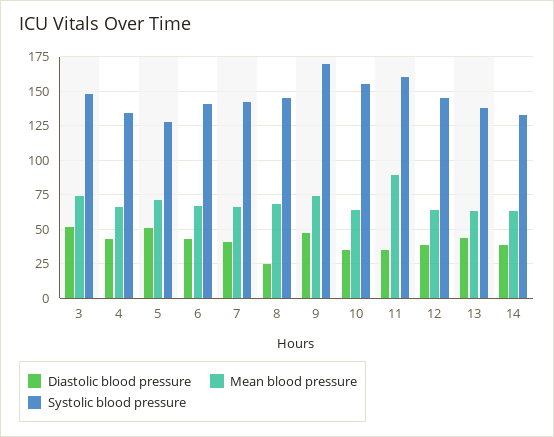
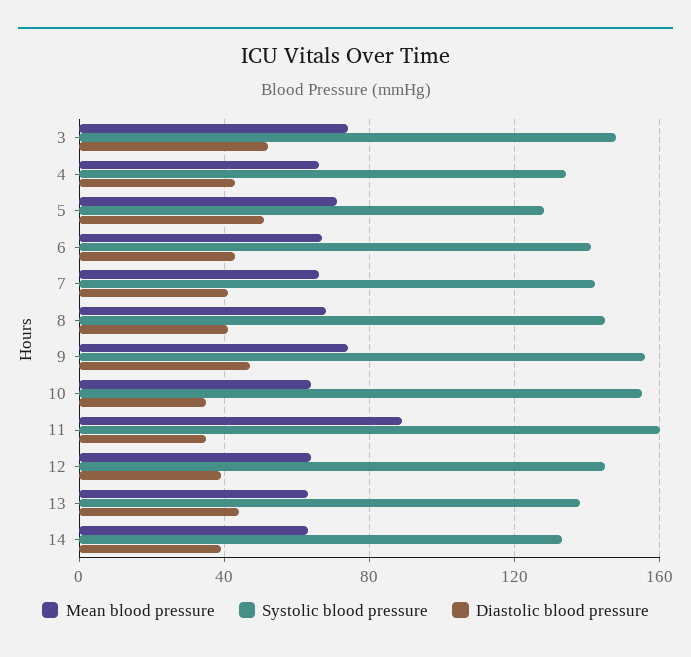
  {
    "Diastolic blood pressure": {
      "3": 50,
      "4": 45,
      "5": 50,
      "6": 45,
      "7": 40,
-     "8": 25,
+     "8": 40,
      "9": 45,
      "10": 35,
      "11": 35,
      "12": 40,
      "13": 45,
      "14": 40
    },
    "Mean blood pressure": {
      "3": 75,
      "4": 65,
      "5": 70,
      "6": 65,
      "7": 65,
      "8": 70,
      "9": 75,
      "10": 65,
      "11": 90,
      "12": 65,
      "13": 65,
      "14": 65
    },
    "Systolic blood pressure": {
      "3": 150,
      "4": 135,
      "5": 130,
      "6": 140,
      "7": 140,
      "8": 145,
-     "9": 170,
+     "9": 155,
      "10": 155,
      "11": 160,
      "12": 145,
      "13": 140,
      "14": 135
    }
  }

